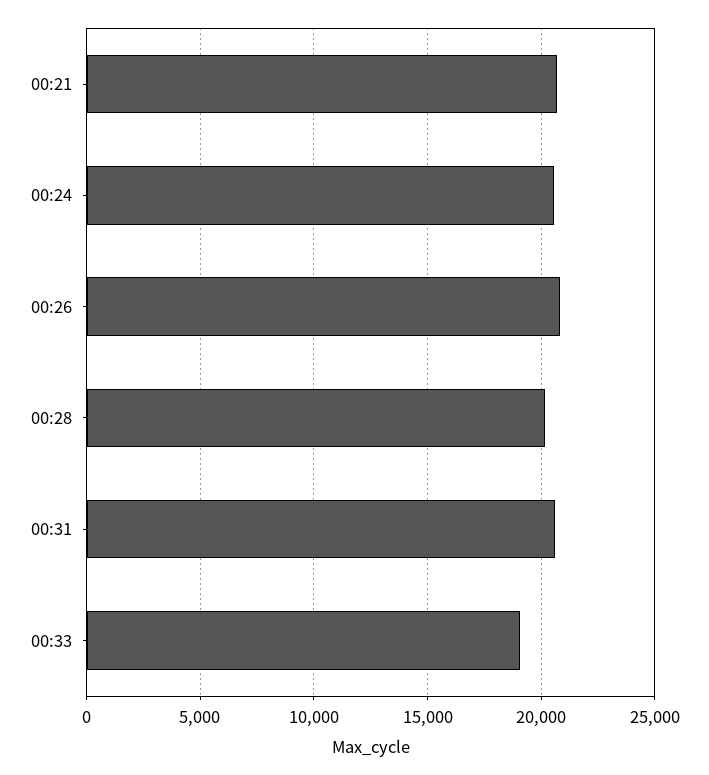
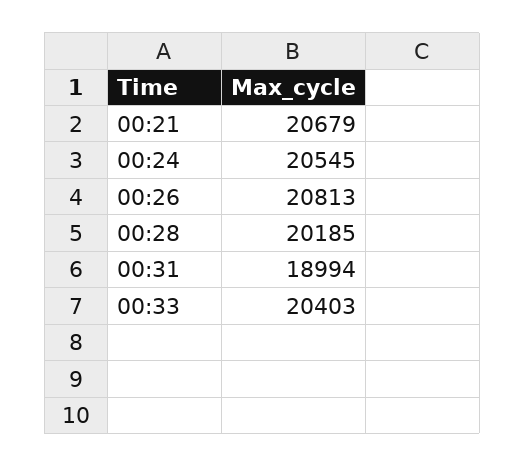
  {
    "00:21": 20679,
    "00:24": 20545,
    "00:26": 20813,
    "00:28": 20185,
-   "00:31": 20500,
+   "00:31": 18994,
-   "00:33": 19000
+   "00:33": 20403
  }

